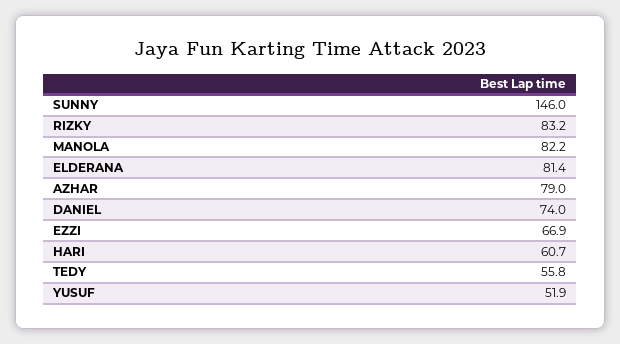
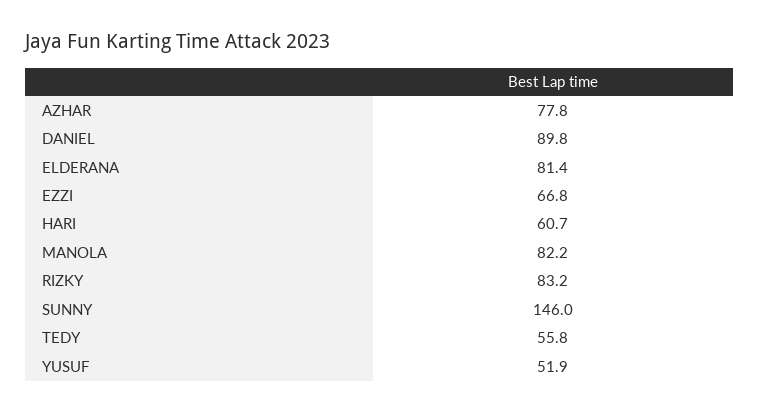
  {
    "SUNNY": 146,
    "RIZKY": 83.2,
    "MANOLA": 82.2,
    "ELDERANA": 81.4,
-   "AZHAR": 79,
+   "AZHAR": 77.8,
-   "DANIEL": 74,
+   "DANIEL": 89.8,
-   "EZZI": 66.9,
+   "EZZI": 66.8,
    "HARI": 60.7,
    "TEDY": 55.8,
    "YUSUF": 51.9
  }

